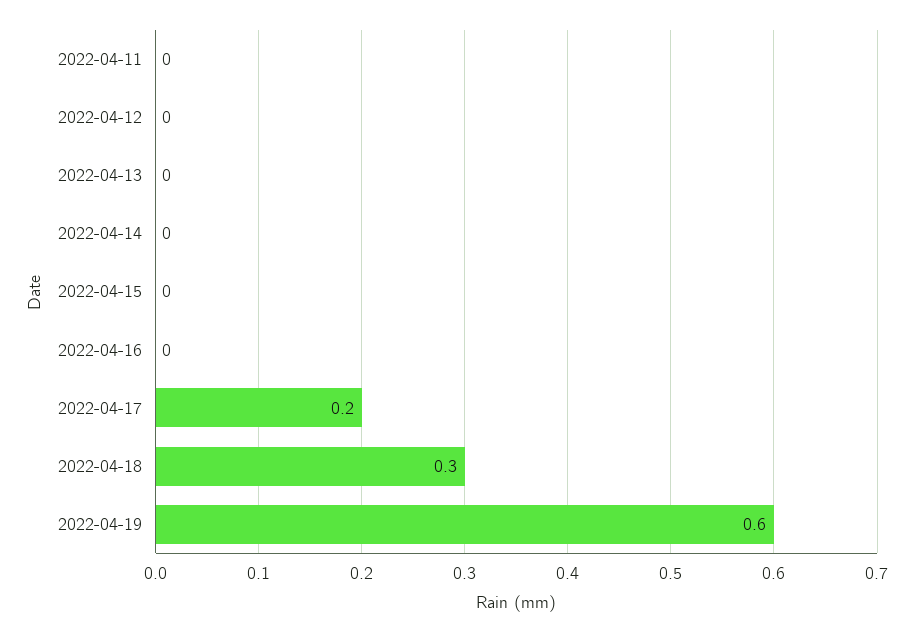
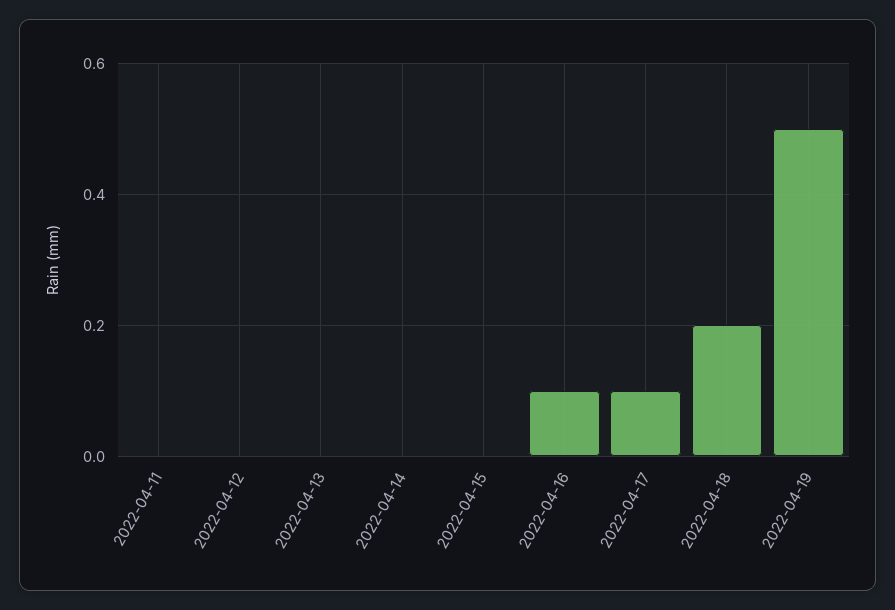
  {
    "2022-04-11": 0,
    "2022-04-12": 0,
    "2022-04-13": 0,
    "2022-04-14": 0,
    "2022-04-15": 0,
-   "2022-04-16": 0,
+   "2022-04-16": 0.1,
-   "2022-04-17": 0.2,
+   "2022-04-17": 0.1,
-   "2022-04-18": 0.3,
+   "2022-04-18": 0.2,
-   "2022-04-19": 0.6
+   "2022-04-19": 0.5
  }

